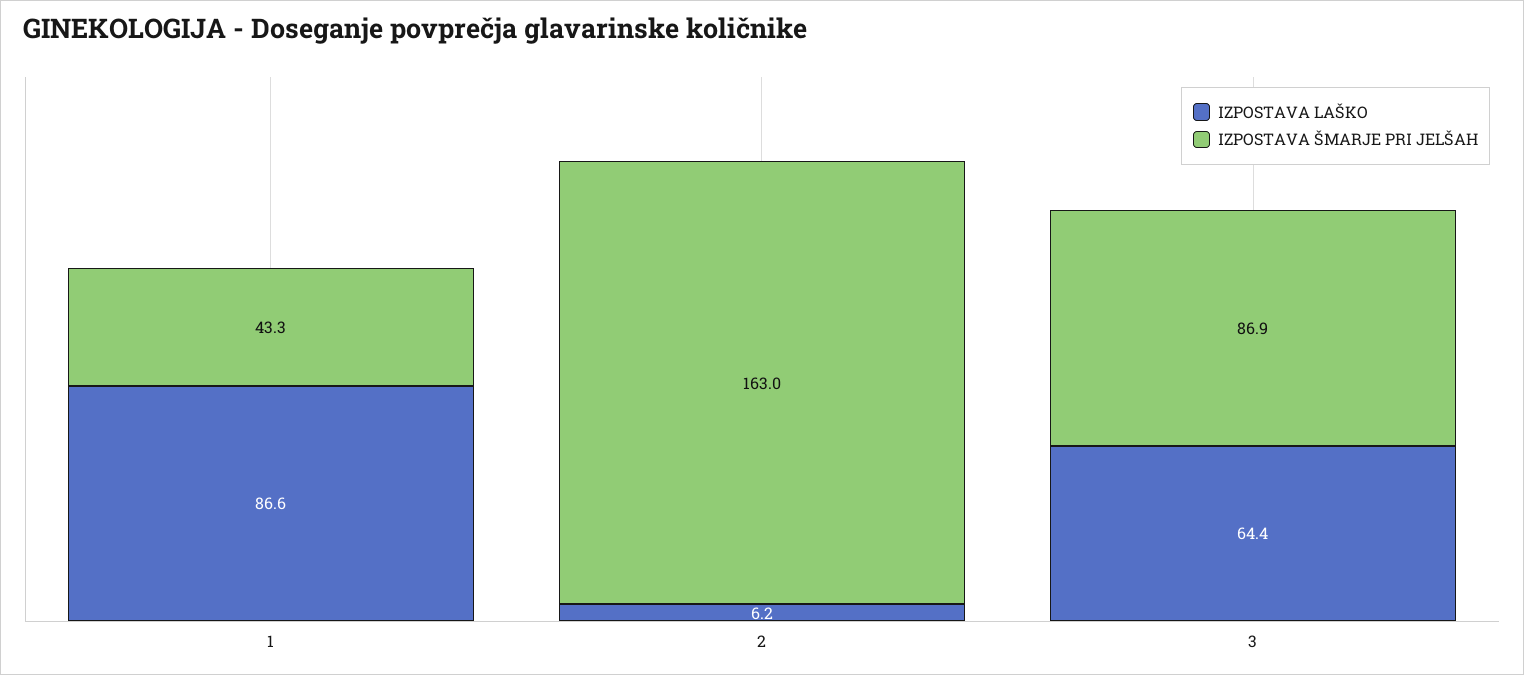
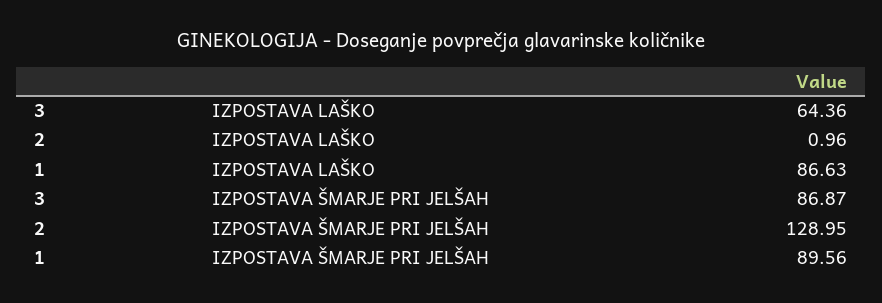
  {
    "IZPOSTAVA LAŠKO": {
      "1": 86.63,
-     "2": 6.2,
+     "2": 0.96,
      "3": 64.36
    },
    "IZPOSTAVA ŠMARJE PRI JELŠAH": {
-     "1": 43.3,
+     "1": 89.56,
-     "2": 163,
+     "2": 128.95,
      "3": 86.87
    }
  }

